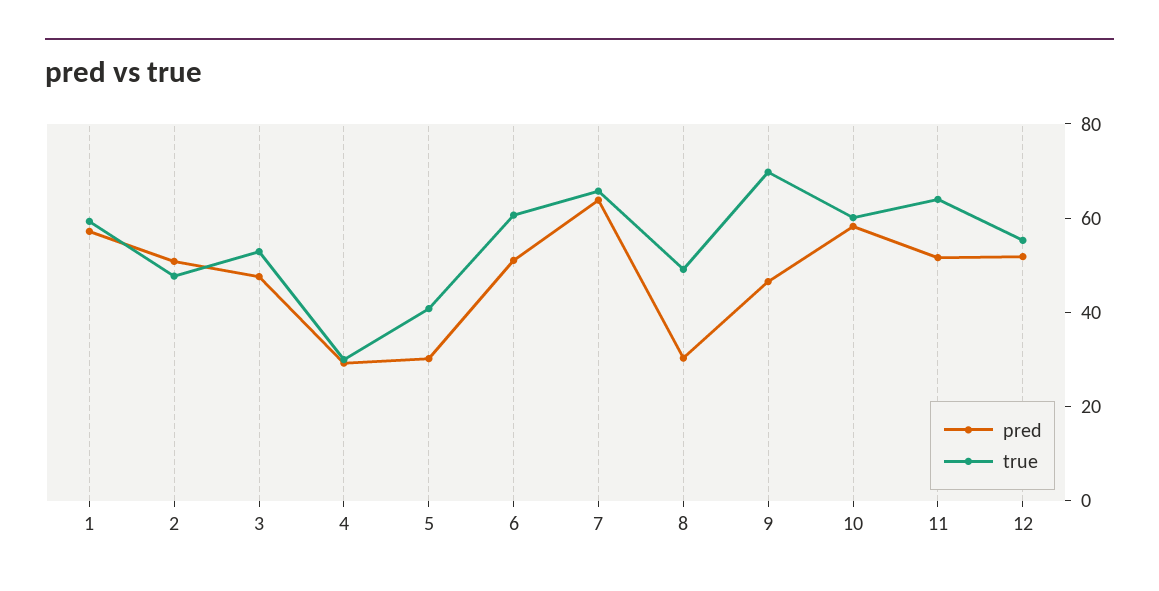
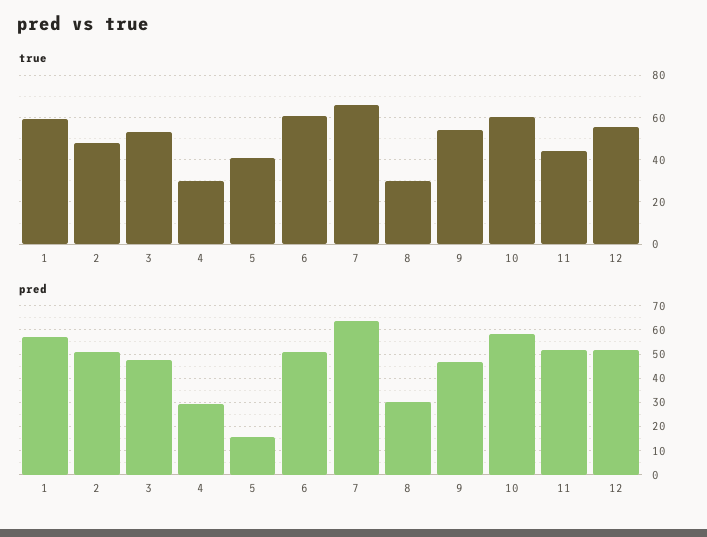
  {
    "pred": {
      "1": 57.5,
      "2": 50,
      "3": 47.5,
      "4": 30,
-     "5": 30,
+     "5": 15,
      "6": 50,
      "7": 65,
      "8": 30,
      "9": 47.5,
      "10": 57.5,
      "11": 52.5,
      "12": 52.5
    },
    "true": {
      "1": 60,
      "2": 50,
      "3": 55,
      "4": 30,
      "5": 40,
      "6": 60,
      "7": 65,
-     "8": 50,
+     "8": 30,
-     "9": 70,
+     "9": 55,
      "10": 60,
-     "11": 65,
+     "11": 45,
      "12": 55
    }
  }

